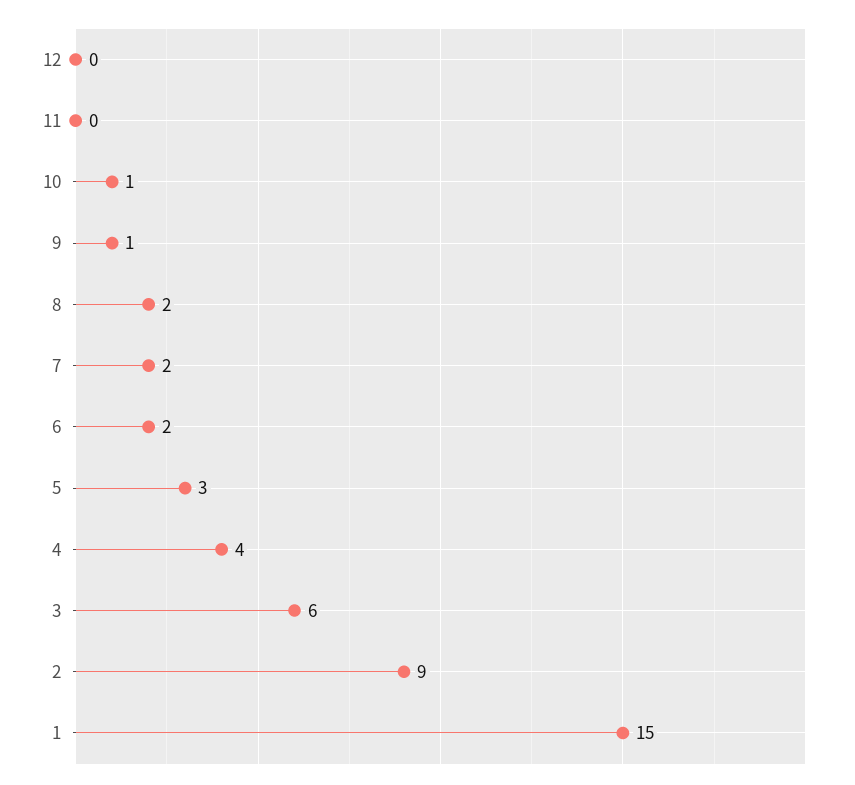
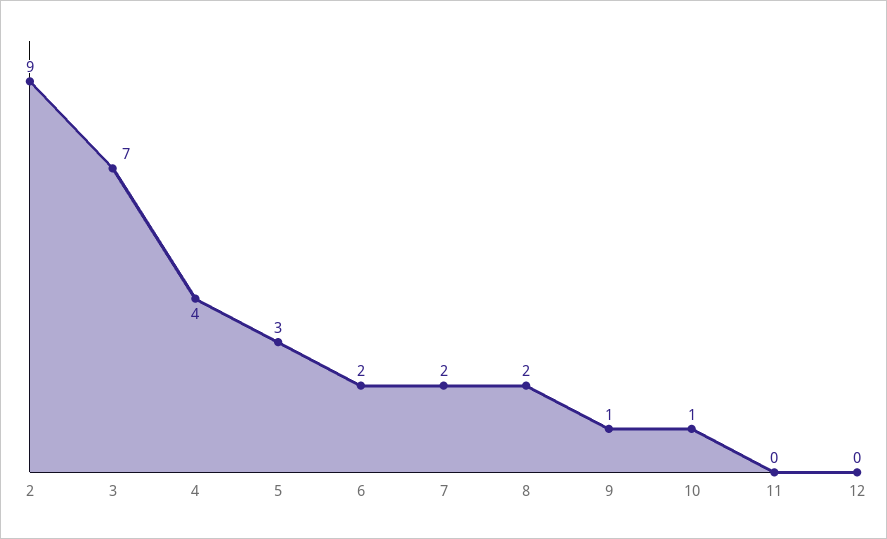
  {
    "12": 0,
    "11": 0,
    "10": 1,
    "9": 1,
    "8": 2,
    "7": 2,
    "6": 2,
    "5": 3,
    "4": 4,
-   "3": 6,
+   "3": 7,
-   "2": 9,
+   "2": 9
-   "1": 15
  }

